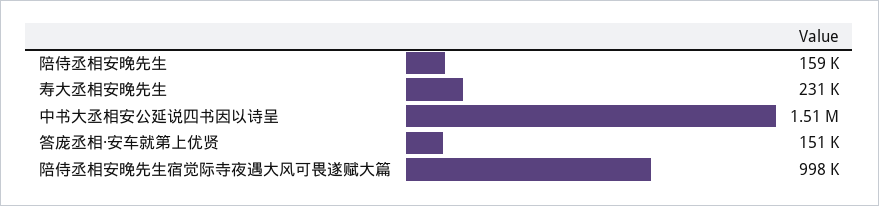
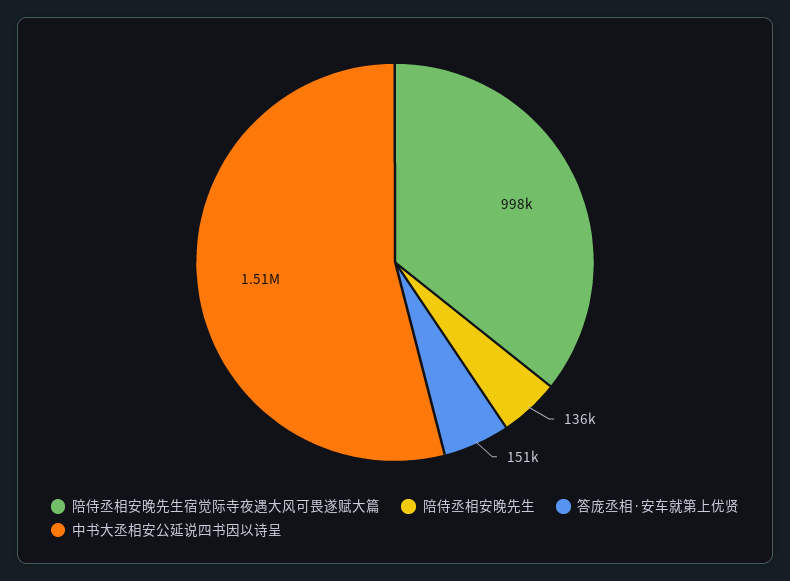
  {
-   "陪侍丞相安晚先生": 159000,
+   "陪侍丞相安晚先生": 136000,
-   "寿大丞相安晚先生": 231000,
    "中书大丞相安公延说四书因以诗呈": 1510000,
    "答庞丞相·安车就第上优贤": 151000,
    "陪侍丞相安晚先生宿觉际寺夜遇大风可畏遂赋大篇": 998000
  }

